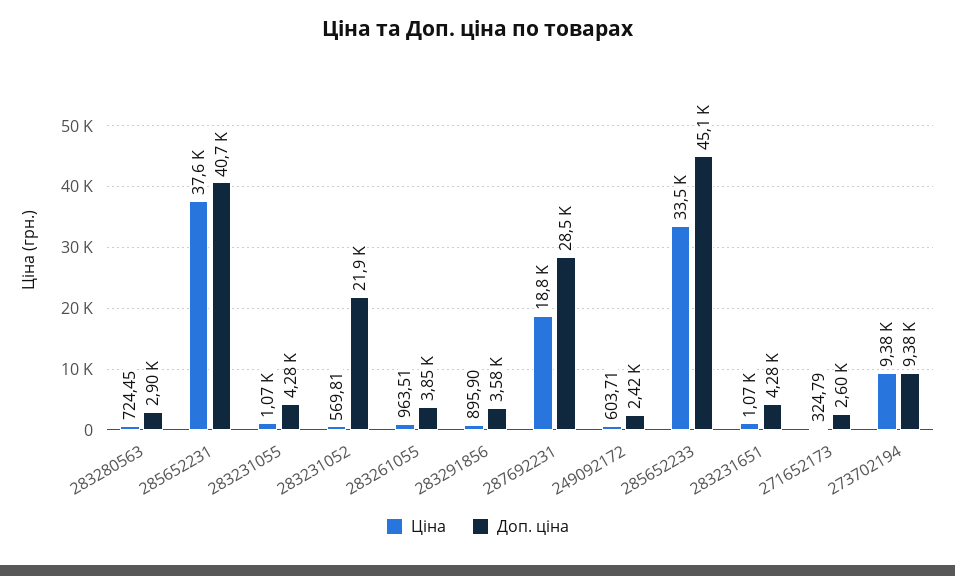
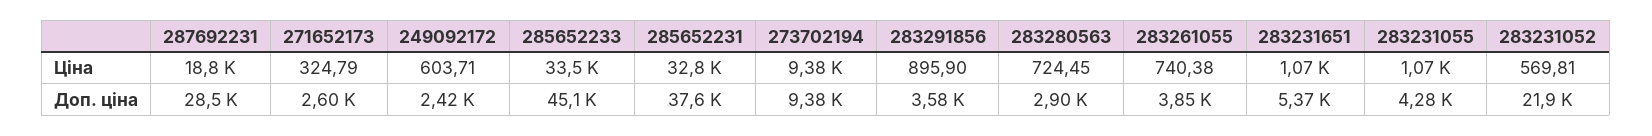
  {
    "Ціна": {
      "283280563": 724.45,
-     "285652231": 37600,
+     "285652231": 32800,
      "283231055": 1070,
      "283231052": 569.81,
-     "283261055": 963.51,
+     "283261055": 740.38,
      "283291856": 895.9,
      "287692231": 18800,
      "249092172": 603.71,
      "285652233": 33500,
      "283231651": 1070,
      "271652173": 324.79,
      "273702194": 9380
    },
    "Доп. ціна": {
      "283280563": 2900,
-     "285652231": 40700,
+     "285652231": 37600,
      "283231055": 4280,
      "283231052": 21900,
      "283261055": 3850,
      "283291856": 3580,
      "287692231": 28500,
      "249092172": 2420,
      "285652233": 45100,
-     "283231651": 4280,
+     "283231651": 5370,
      "271652173": 2600,
      "273702194": 9380
    }
  }

